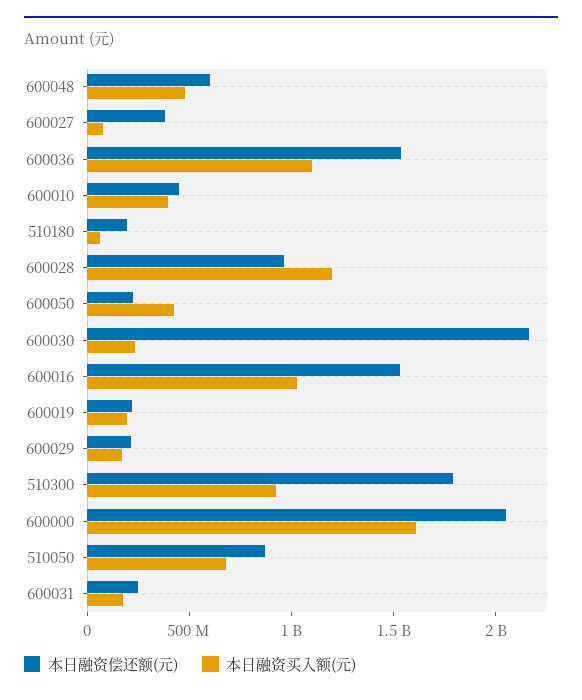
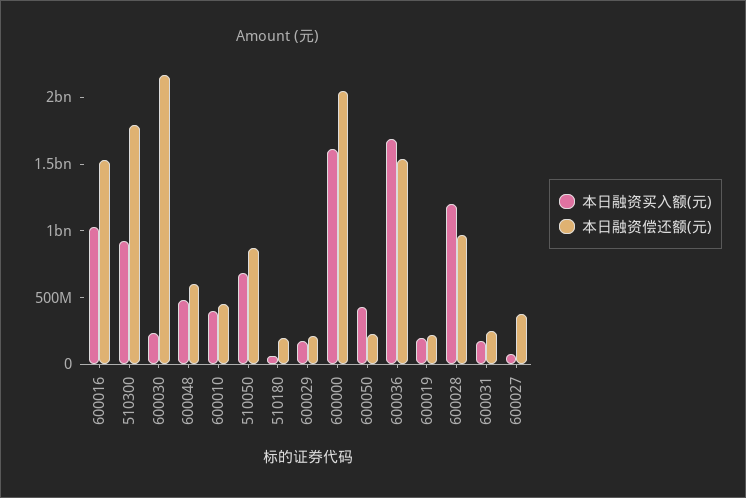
  {
    "本日融资偿还额(元)": {
      "600048": 600000000,
      "600027": 400000000,
      "600036": 1500000000,
      "600010": 400000000,
      "510180": 200000000,
      "600028": 1000000000,
      "600050": 200000000,
      "600030": 2200000000,
      "600016": 1500000000,
      "600019": 200000000,
      "600029": 200000000,
      "510300": 1800000000,
      "600000": 2000000000,
      "510050": 900000000,
      "600031": 300000000
    },
    "本日融资买入额(元)": {
      "600048": 500000000,
      "600027": 100000000,
-     "600036": 1100000000,
+     "600036": 1700000000,
      "600010": 400000000,
      "510180": 100000000,
      "600028": 1200000000,
      "600050": 400000000,
      "600030": 200000000,
      "600016": 1000000000,
      "600019": 200000000,
      "600029": 200000000,
      "510300": 900000000,
      "600000": 1600000000,
      "510050": 700000000,
      "600031": 200000000
    }
  }

